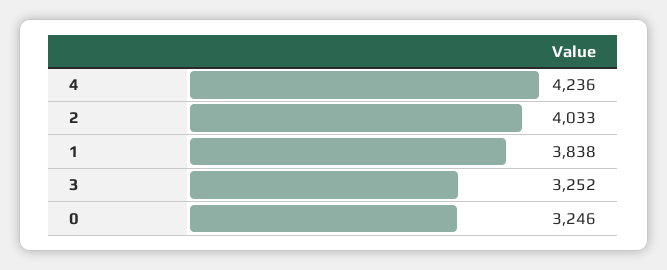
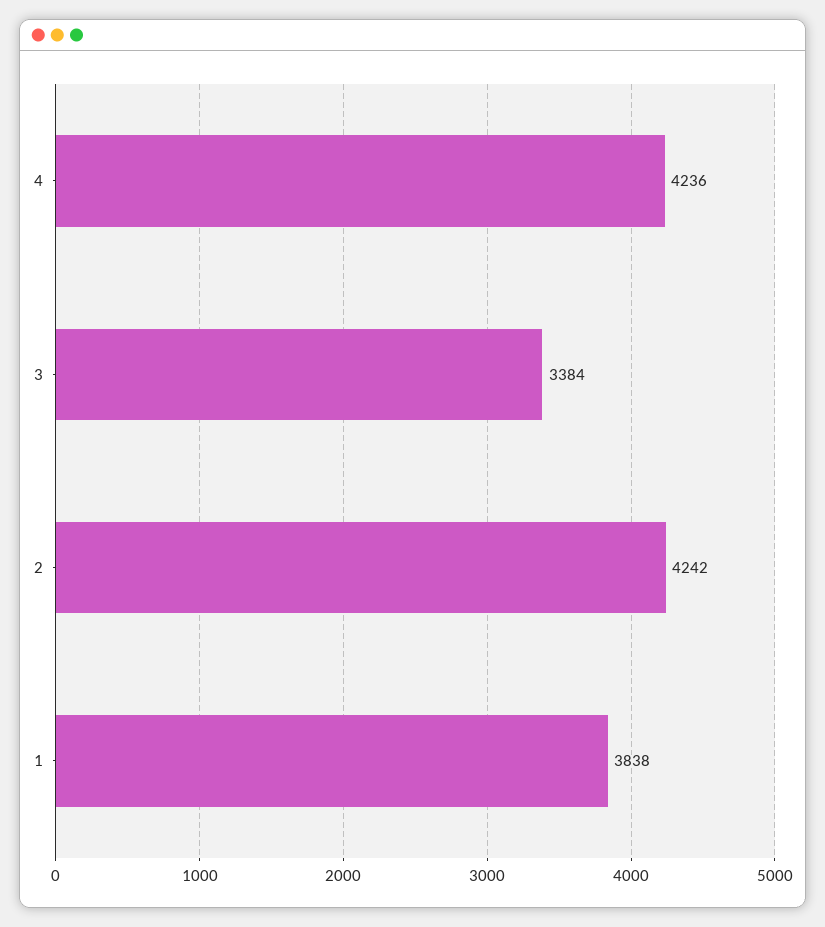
  {
    "4": 4236,
-   "2": 4033,
+   "2": 4242,
    "1": 3838,
-   "3": 3252,
+   "3": 3384
-   "0": 3246
  }

